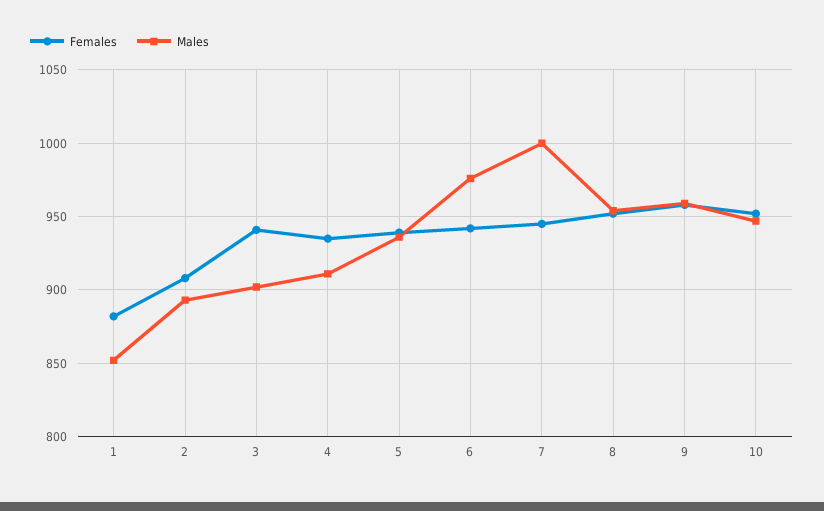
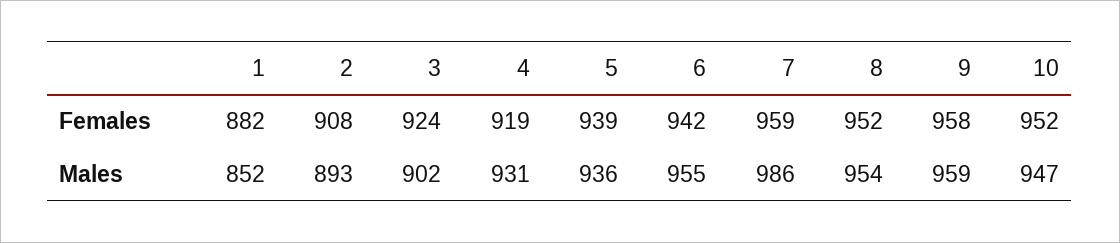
  {
    "Females": {
      "1": 882,
      "2": 908,
-     "3": 940,
+     "3": 924,
-     "4": 935,
+     "4": 919,
      "5": 939,
      "6": 942,
-     "7": 945,
+     "7": 959,
      "8": 952,
      "9": 958,
      "10": 952
    },
    "Males": {
      "1": 852,
      "2": 893,
      "3": 902,
-     "4": 910,
+     "4": 931,
      "5": 936,
-     "6": 975,
+     "6": 955,
-     "7": 1000,
+     "7": 986,
      "8": 954,
      "9": 959,
      "10": 947
    }
  }

